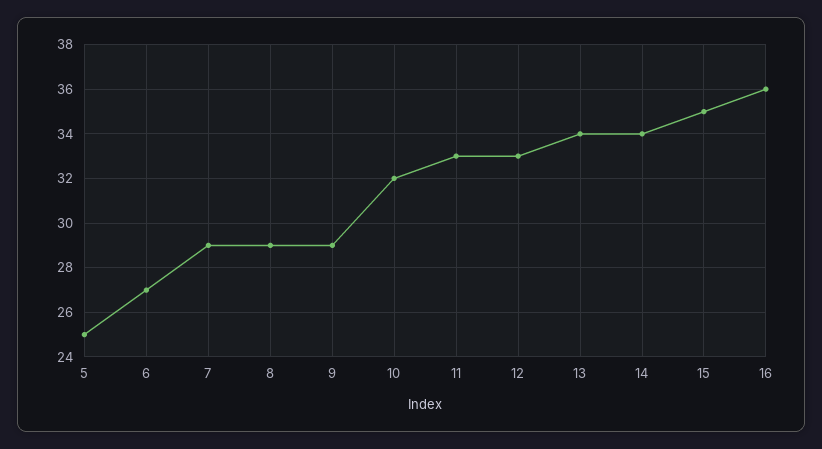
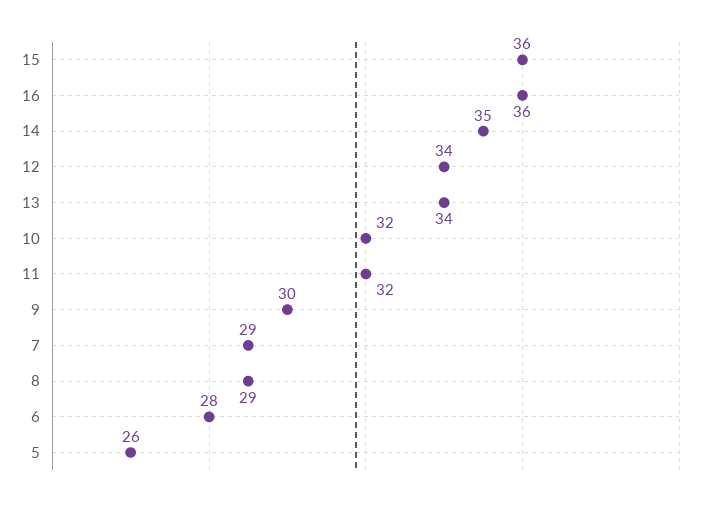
  {
-   "5": 25,
+   "5": 26,
-   "6": 27,
+   "6": 28,
    "7": 29,
    "8": 29,
-   "9": 29,
+   "9": 30,
    "10": 32,
-   "11": 33,
+   "11": 32,
-   "12": 33,
+   "12": 34,
    "13": 34,
-   "14": 34,
+   "14": 35,
-   "15": 35,
+   "15": 36,
    "16": 36
  }

